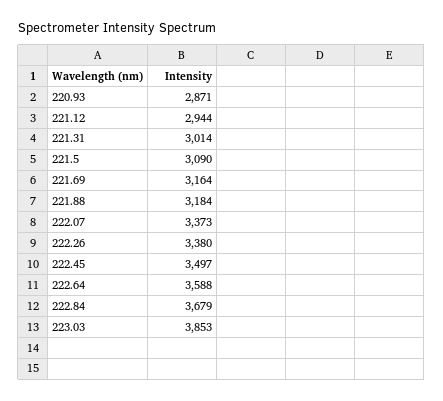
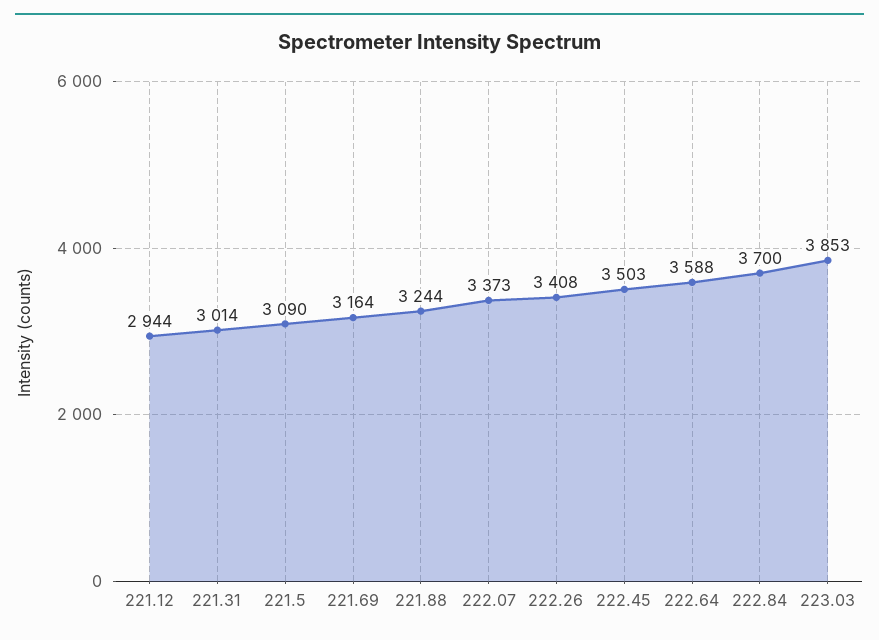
  {
-   "220.93": 2871,
    "221.12": 2944,
    "221.31": 3014,
    "221.5": 3090,
    "221.69": 3164,
-   "221.88": 3184,
+   "221.88": 3244,
    "222.07": 3373,
-   "222.26": 3380,
+   "222.26": 3408,
-   "222.45": 3497,
+   "222.45": 3503,
    "222.64": 3588,
-   "222.84": 3679,
+   "222.84": 3700,
    "223.03": 3853
  }

